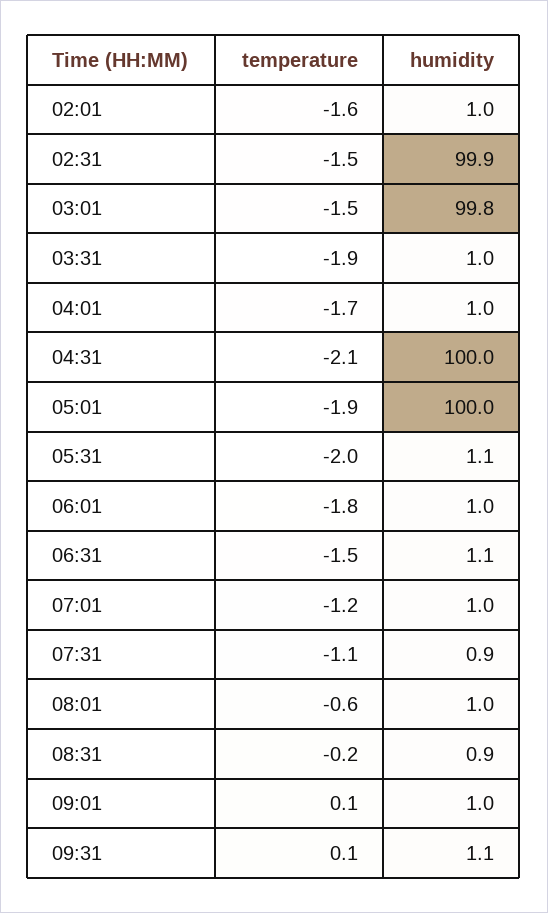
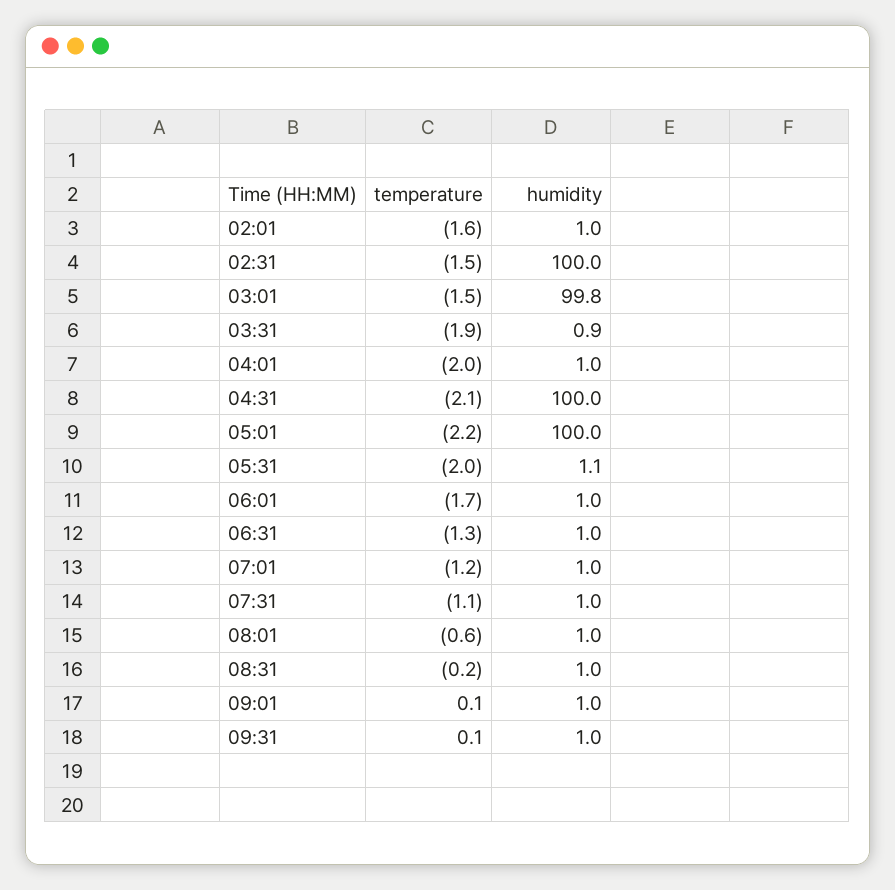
  {
    "temperature": {
      "02:01": -1.6,
      "02:31": -1.5,
      "03:01": -1.5,
      "03:31": -1.9,
-     "04:01": -1.7,
+     "04:01": -2,
      "04:31": -2.1,
-     "05:01": -1.9,
+     "05:01": -2.2,
      "05:31": -2,
-     "06:01": -1.8,
+     "06:01": -1.7,
-     "06:31": -1.5,
+     "06:31": -1.3,
      "07:01": -1.2,
      "07:31": -1.1,
      "08:01": -0.6,
      "08:31": -0.2,
      "09:01": 0.1,
      "09:31": 0.1
    },
    "humidity": {
      "02:01": 1,
-     "02:31": 99.9,
+     "02:31": 100,
      "03:01": 99.8,
-     "03:31": 1,
+     "03:31": 0.9,
      "04:01": 1,
      "04:31": 100,
      "05:01": 100,
      "05:31": 1.1,
      "06:01": 1,
-     "06:31": 1.1,
+     "06:31": 1,
      "07:01": 1,
-     "07:31": 0.9,
+     "07:31": 1,
      "08:01": 1,
-     "08:31": 0.9,
+     "08:31": 1,
      "09:01": 1,
-     "09:31": 1.1
+     "09:31": 1
    }
  }

